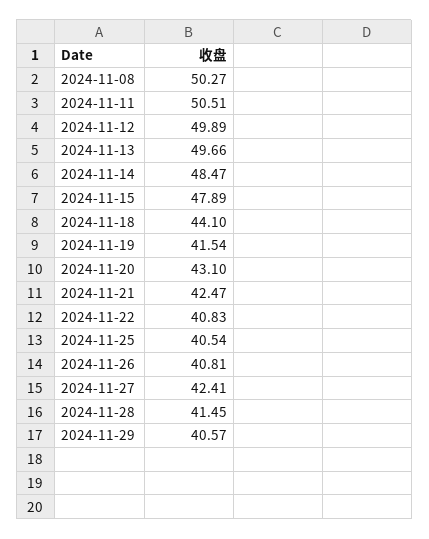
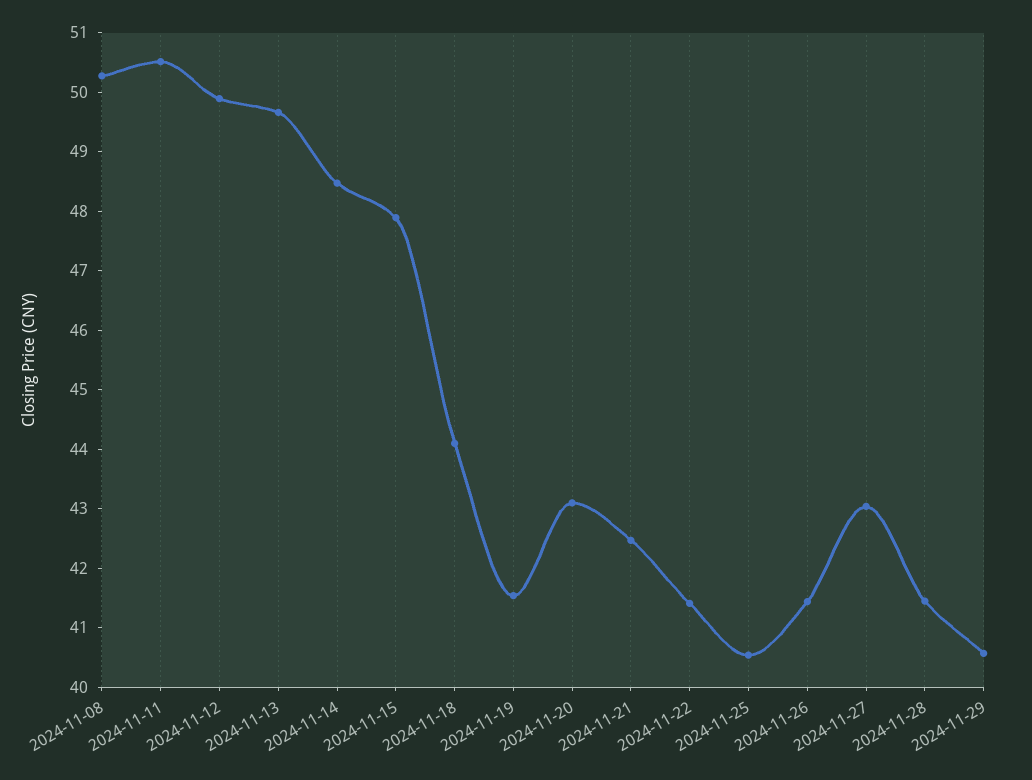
  {
    "2024-11-08": 50.27,
    "2024-11-11": 50.51,
    "2024-11-12": 49.89,
    "2024-11-13": 49.66,
    "2024-11-14": 48.47,
    "2024-11-15": 47.89,
    "2024-11-18": 44.1,
    "2024-11-19": 41.54,
    "2024-11-20": 43.1,
    "2024-11-21": 42.47,
-   "2024-11-22": 40.83,
+   "2024-11-22": 41.4,
    "2024-11-25": 40.54,
-   "2024-11-26": 40.81,
+   "2024-11-26": 41.4,
-   "2024-11-27": 42.41,
+   "2024-11-27": 43,
    "2024-11-28": 41.45,
    "2024-11-29": 40.57
  }

